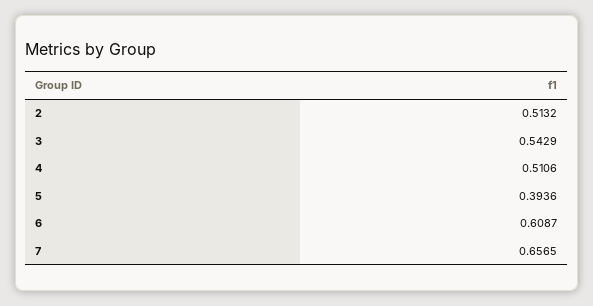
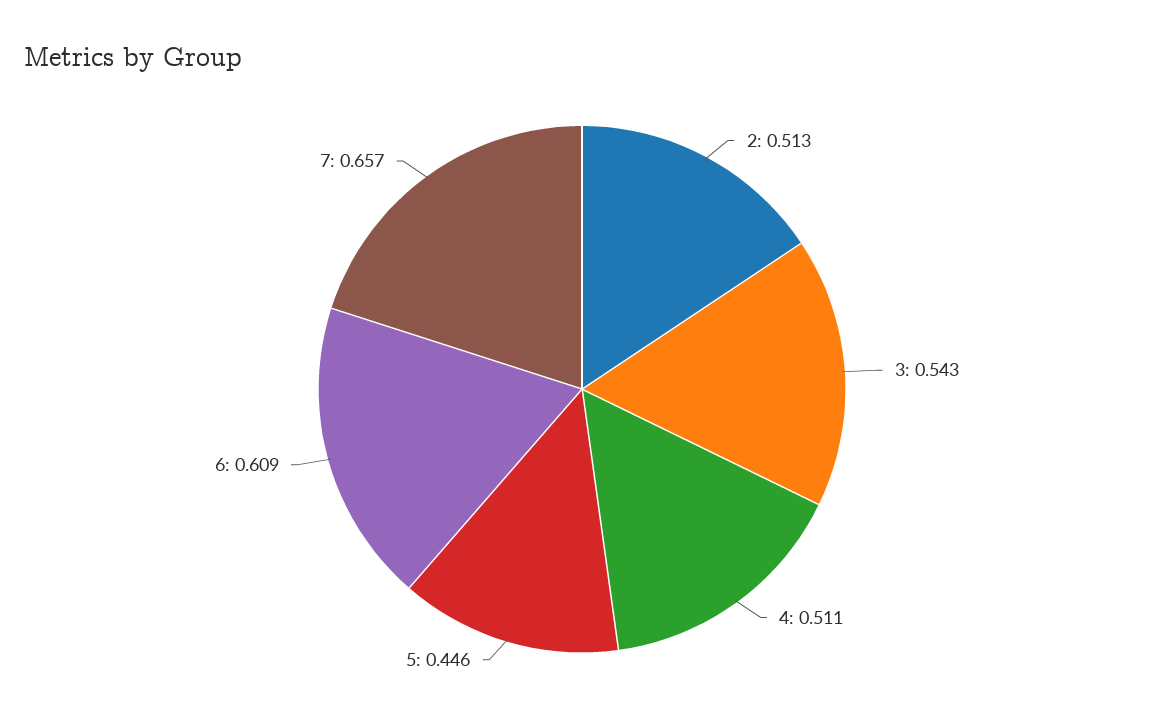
  {
    "2": 0.5132,
    "3": 0.5429,
    "4": 0.5106,
-   "5": 0.3936,
+   "5": 0.446,
    "6": 0.6087,
    "7": 0.6565
  }

